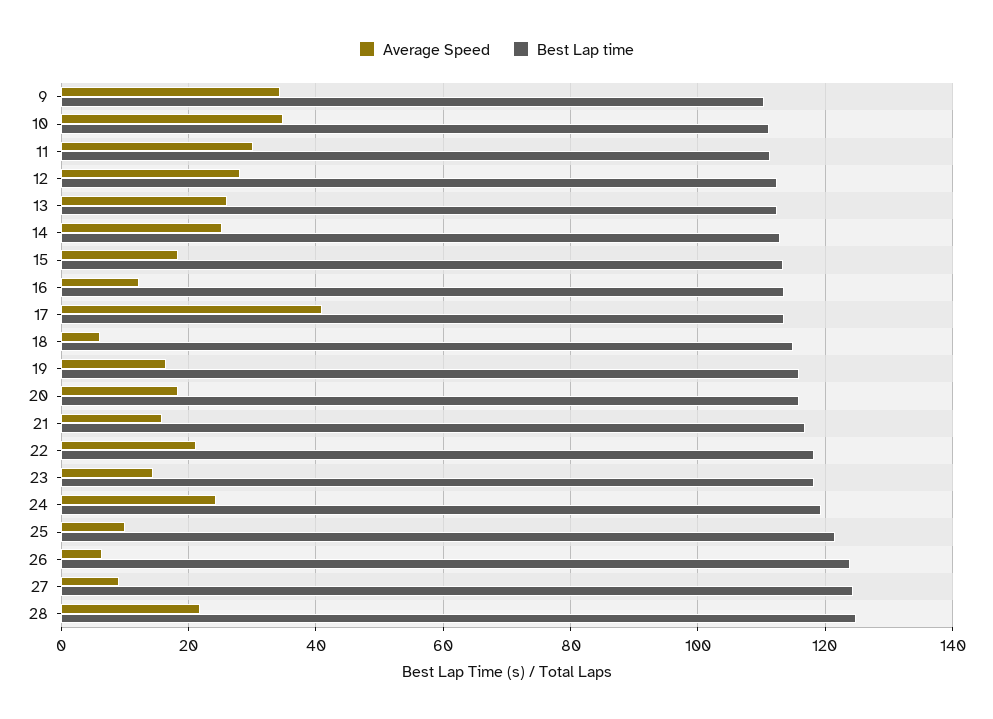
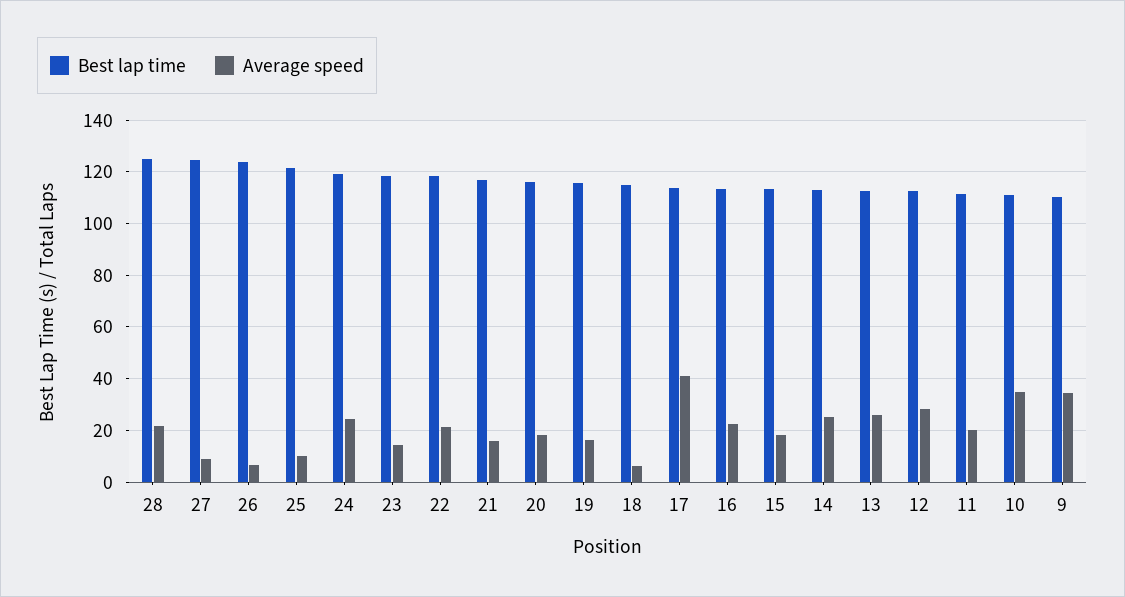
  {
    "Average Speed": {
      "9": 34,
      "10": 34,
-     "11": 30,
+     "11": 20,
      "12": 28,
      "13": 26,
      "14": 26,
      "15": 18,
-     "16": 12,
+     "16": 22.5,
      "17": 40,
      "18": 6,
      "19": 16,
      "20": 18,
      "21": 16,
      "22": 22,
      "23": 14,
      "24": 24,
      "25": 10,
      "26": 6,
      "27": 10,
      "28": 22
    },
    "Best Lap time": {
      "9": 110,
      "10": 112,
      "11": 112,
      "12": 112,
      "13": 112,
      "14": 112,
      "15": 114,
      "16": 114,
      "17": 114,
      "18": 114,
      "19": 116,
      "20": 116,
      "21": 116,
      "22": 118,
      "23": 118,
      "24": 120,
      "25": 122,
      "26": 124,
      "27": 124,
      "28": 124
    }
  }

